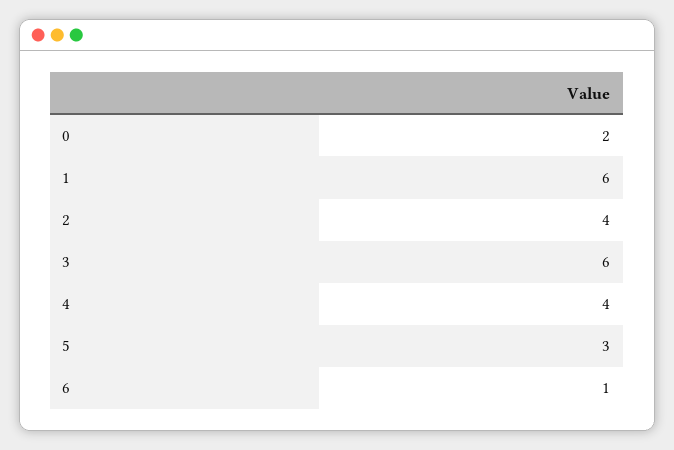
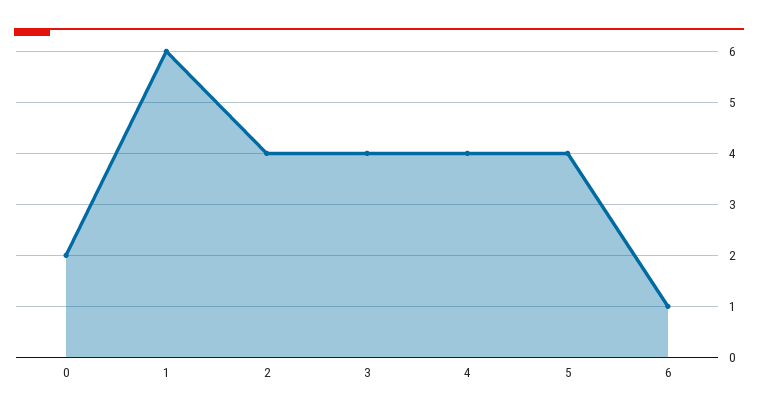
  {
    "0": 2,
    "1": 6,
    "2": 4,
-   "3": 6,
+   "3": 4,
    "4": 4,
-   "5": 3,
+   "5": 4,
    "6": 1
  }

